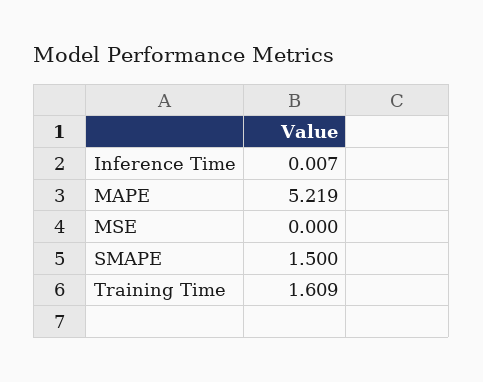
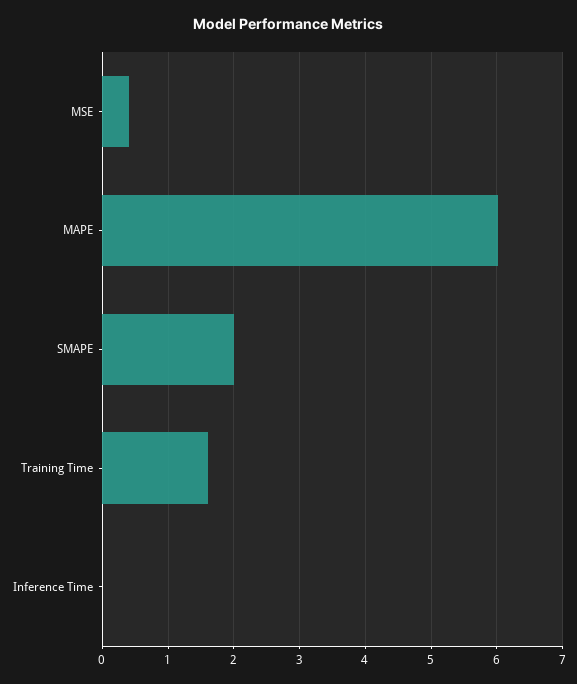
  {
    "Inference Time": 0.007,
-   "MAPE": 5.219,
+   "MAPE": 6,
-   "MSE": 0,
+   "MSE": 0.4,
-   "SMAPE": 1.5,
+   "SMAPE": 2,
    "Training Time": 1.609
  }

